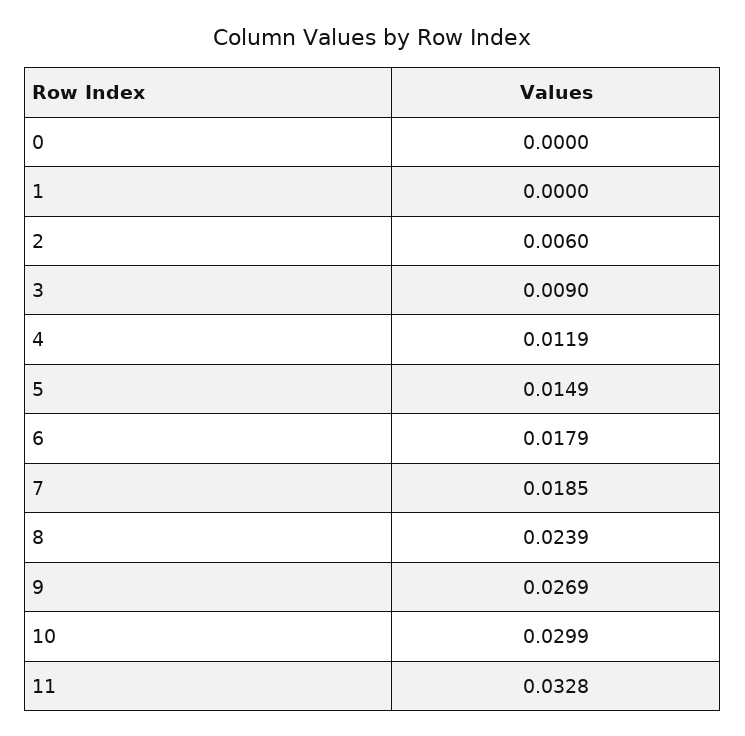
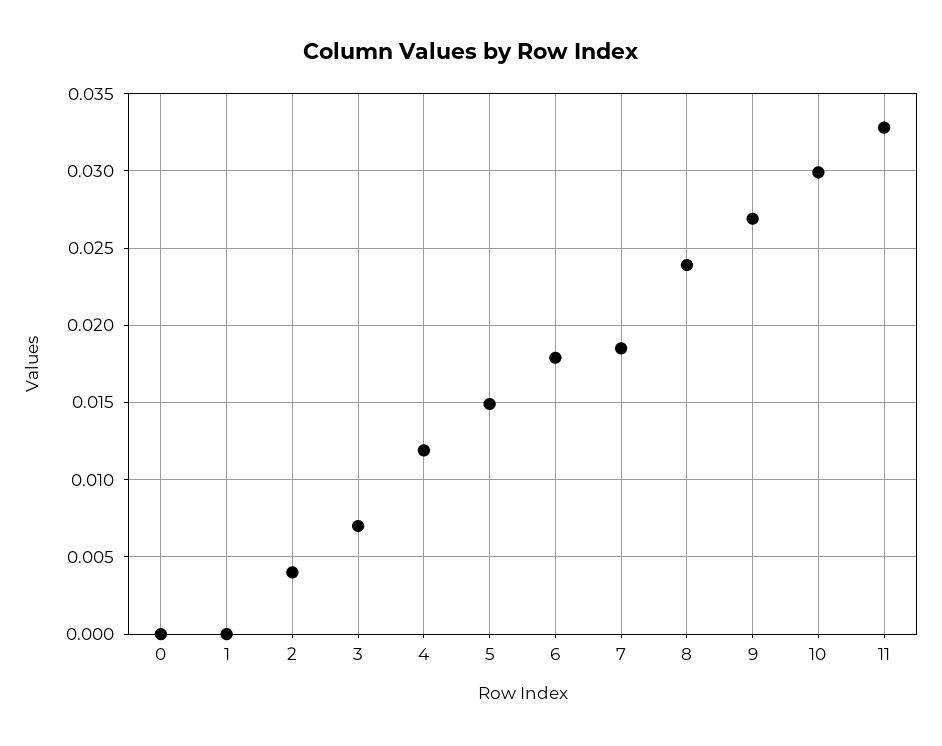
  {
    "0": 0,
    "1": 0,
-   "2": 0.006,
+   "2": 0.004,
-   "3": 0.009,
+   "3": 0.007,
    "4": 0.0119,
    "5": 0.0149,
    "6": 0.0179,
    "7": 0.0185,
    "8": 0.0239,
    "9": 0.0269,
    "10": 0.0299,
    "11": 0.0328
  }

